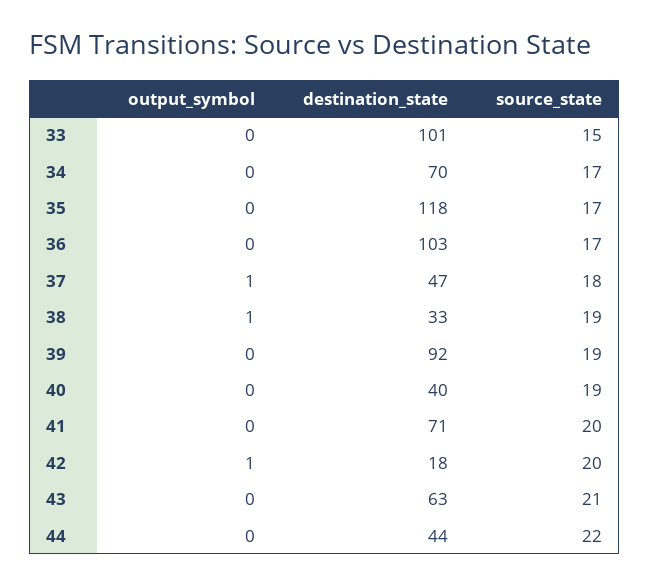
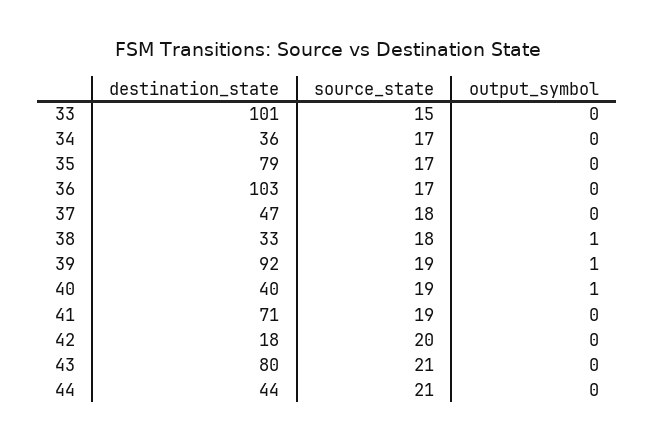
  {
    "output_symbol": {
      "33": 0,
      "34": 0,
      "35": 0,
      "36": 0,
-     "37": 1,
+     "37": 0,
      "38": 1,
-     "39": 0,
+     "39": 1,
-     "40": 0,
+     "40": 1,
      "41": 0,
-     "42": 1,
+     "42": 0,
      "43": 0,
      "44": 0
    },
    "destination_state": {
      "33": 101,
-     "34": 70,
+     "34": 36,
-     "35": 118,
+     "35": 79,
      "36": 103,
      "37": 47,
      "38": 33,
      "39": 92,
      "40": 40,
      "41": 71,
      "42": 18,
-     "43": 63,
+     "43": 80,
      "44": 44
    },
    "source_state": {
      "33": 15,
      "34": 17,
      "35": 17,
      "36": 17,
      "37": 18,
-     "38": 19,
+     "38": 18,
      "39": 19,
      "40": 19,
-     "41": 20,
+     "41": 19,
      "42": 20,
      "43": 21,
-     "44": 22
+     "44": 21
    }
  }

